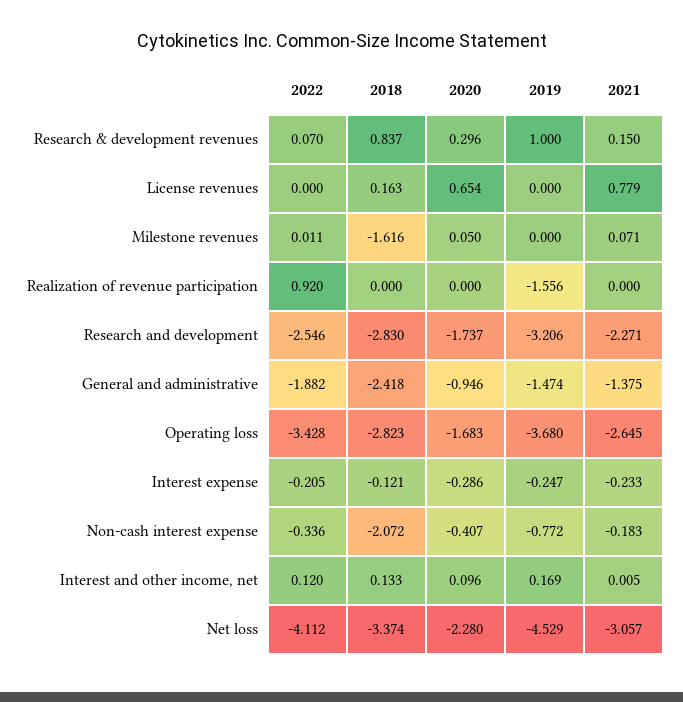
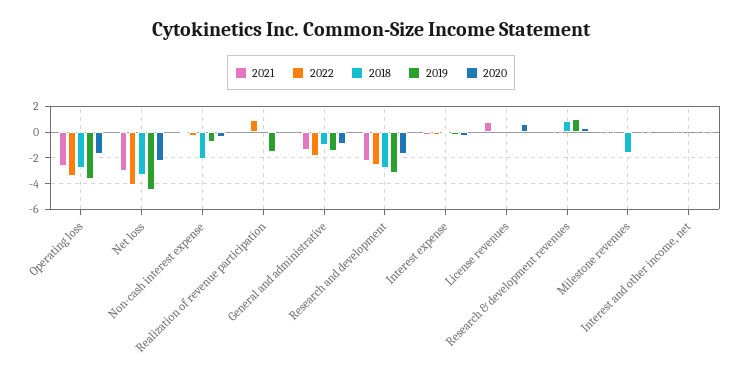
  {
    "2022": {
      "Research & development revenues": 0.07,
      "License revenues": 0,
      "Milestone revenues": 0.011,
      "Realization of revenue participation": 0.92,
      "Research and development": -2.546,
      "General and administrative": -1.882,
      "Operating loss": -3.428,
      "Interest expense": -0.205,
      "Non-cash interest expense": -0.336,
      "Interest and other income, net": 0.12,
      "Net loss": -4.112
    },
    "2018": {
      "Research & development revenues": 0.837,
      "License revenues": 0.163,
      "Milestone revenues": -1.616,
      "Realization of revenue participation": 0,
      "Research and development": -2.83,
-     "General and administrative": -2.418,
+     "General and administrative": -1,
      "Operating loss": -2.823,
      "Interest expense": -0.121,
      "Non-cash interest expense": -2.072,
      "Interest and other income, net": 0.133,
      "Net loss": -3.374
    },
    "2020": {
      "Research & development revenues": 0.296,
      "License revenues": 0.654,
      "Milestone revenues": 0.05,
      "Realization of revenue participation": 0,
      "Research and development": -1.737,
      "General and administrative": -0.946,
      "Operating loss": -1.683,
      "Interest expense": -0.286,
      "Non-cash interest expense": -0.407,
      "Interest and other income, net": 0.096,
      "Net loss": -2.28
    },
    "2019": {
      "Research & development revenues": 1,
      "License revenues": 0,
      "Milestone revenues": 0,
      "Realization of revenue participation": -1.556,
      "Research and development": -3.206,
      "General and administrative": -1.474,
      "Operating loss": -3.68,
      "Interest expense": -0.247,
      "Non-cash interest expense": -0.772,
      "Interest and other income, net": 0.169,
      "Net loss": -4.529
    },
    "2021": {
      "Research & development revenues": 0.15,
      "License revenues": 0.779,
      "Milestone revenues": 0.071,
      "Realization of revenue participation": 0,
      "Research and development": -2.271,
      "General and administrative": -1.375,
      "Operating loss": -2.645,
      "Interest expense": -0.233,
      "Non-cash interest expense": -0.183,
      "Interest and other income, net": 0.005,
      "Net loss": -3.057
    }
  }

